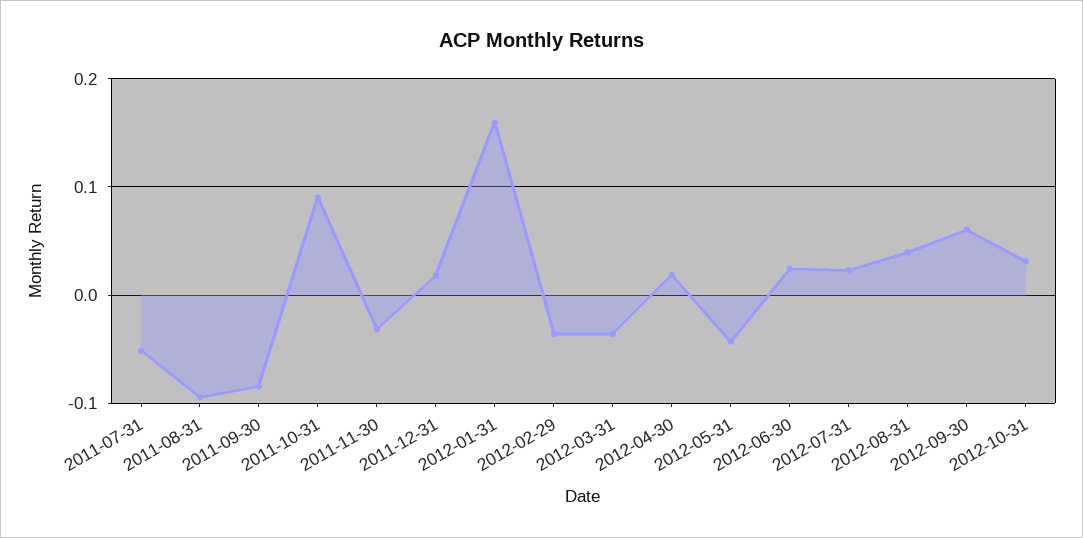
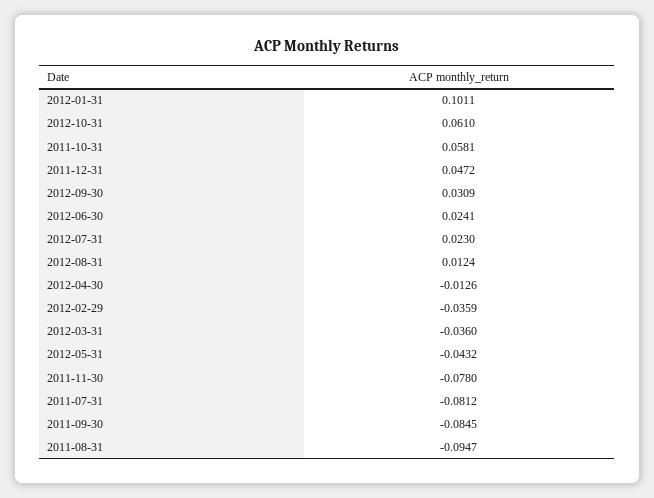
  {
-   "2011-07-31": -0.05,
+   "2011-07-31": -0.0812,
    "2011-08-31": -0.0947,
    "2011-09-30": -0.0845,
-   "2011-10-31": 0.09,
+   "2011-10-31": 0.0581,
-   "2011-11-30": -0.03,
+   "2011-11-30": -0.078,
-   "2011-12-31": 0.02,
+   "2011-12-31": 0.0472,
-   "2012-01-31": 0.16,
+   "2012-01-31": 0.1011,
    "2012-02-29": -0.0359,
    "2012-03-31": -0.036,
-   "2012-04-30": 0.02,
+   "2012-04-30": -0.0126,
    "2012-05-31": -0.0432,
    "2012-06-30": 0.0241,
    "2012-07-31": 0.023,
-   "2012-08-31": 0.04,
+   "2012-08-31": 0.0124,
-   "2012-09-30": 0.06,
+   "2012-09-30": 0.0309,
-   "2012-10-31": 0.03
+   "2012-10-31": 0.061
  }

